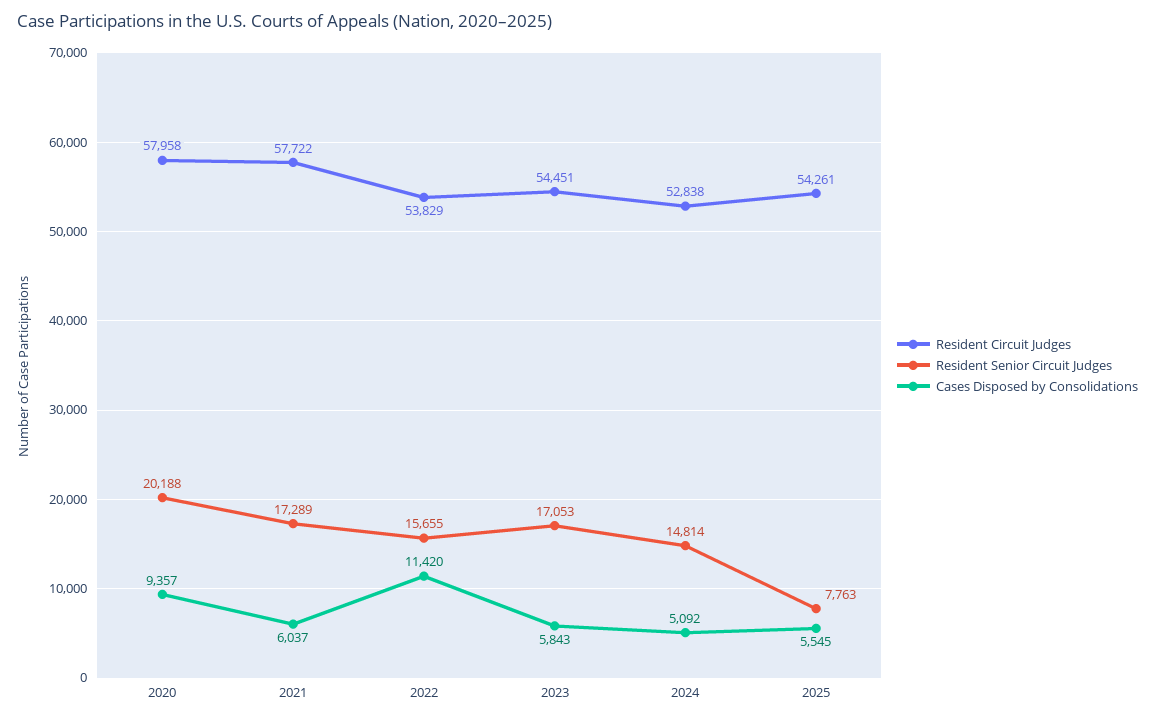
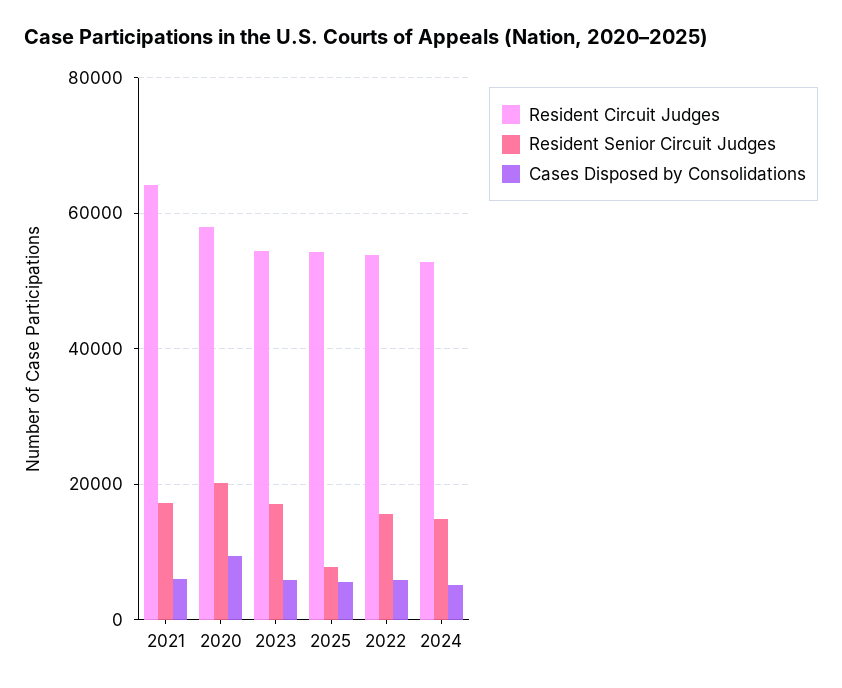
  {
    "Resident Circuit Judges": {
      "2020": 57958,
-     "2021": 57722,
+     "2021": 64000,
      "2022": 53829,
      "2023": 54451,
      "2024": 52838,
      "2025": 54261
    },
    "Resident Senior Circuit Judges": {
      "2020": 20188,
      "2021": 17289,
      "2022": 15655,
      "2023": 17053,
      "2024": 14814,
      "2025": 7763
    },
    "Cases Disposed by Consolidations": {
      "2020": 9357,
      "2021": 6037,
-     "2022": 11420,
+     "2022": 6000,
      "2023": 5843,
      "2024": 5092,
      "2025": 5545
    }
  }

